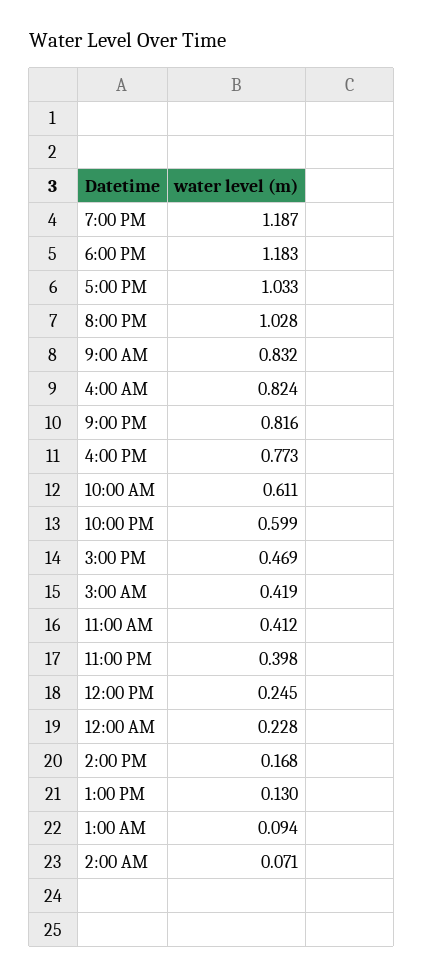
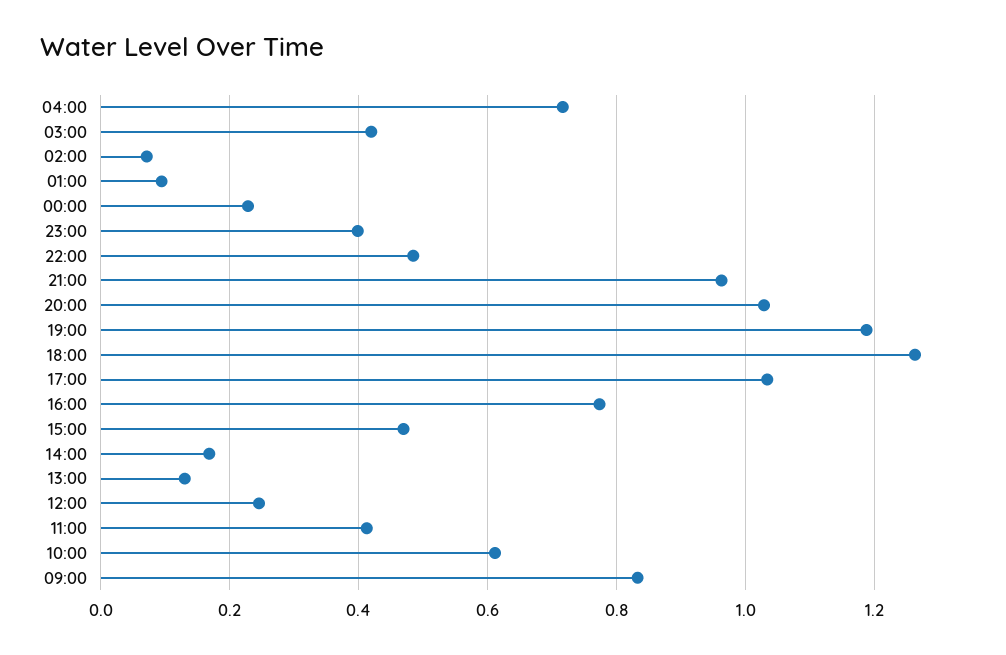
  {
    "7:00 PM": 1.187,
-   "6:00 PM": 1.183,
+   "6:00 PM": 1.26,
    "5:00 PM": 1.033,
    "8:00 PM": 1.028,
    "9:00 AM": 0.832,
-   "4:00 AM": 0.824,
+   "4:00 AM": 0.72,
-   "9:00 PM": 0.816,
+   "9:00 PM": 0.96,
    "4:00 PM": 0.773,
    "10:00 AM": 0.611,
-   "10:00 PM": 0.599,
+   "10:00 PM": 0.48,
    "3:00 PM": 0.469,
    "3:00 AM": 0.419,
    "11:00 AM": 0.412,
    "11:00 PM": 0.398,
    "12:00 PM": 0.245,
    "12:00 AM": 0.228,
    "2:00 PM": 0.168,
    "1:00 PM": 0.13,
    "1:00 AM": 0.094,
    "2:00 AM": 0.071
  }

